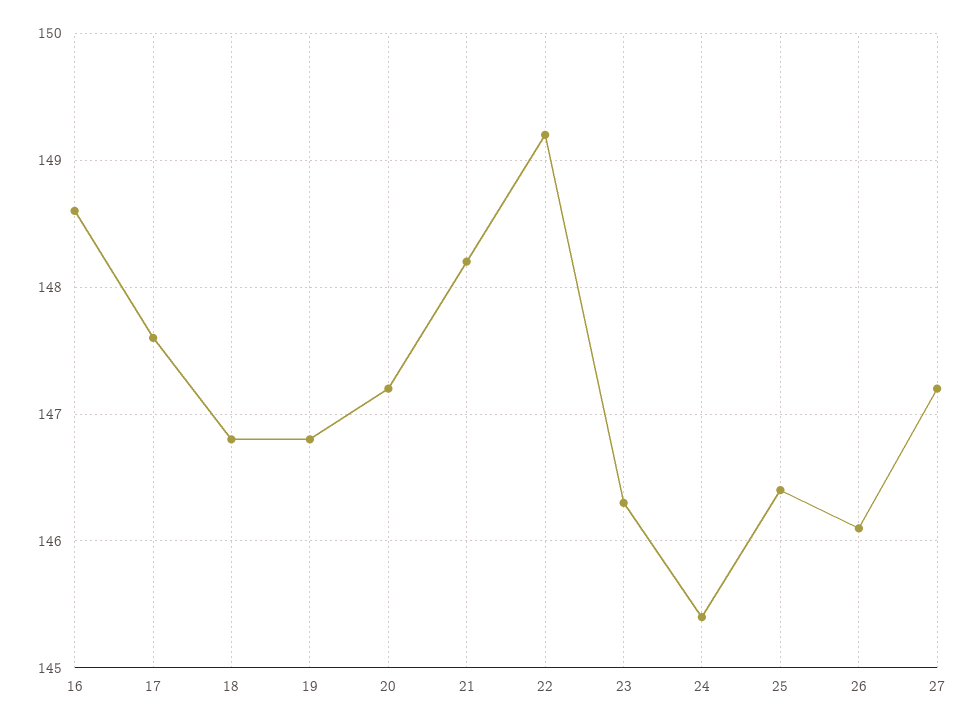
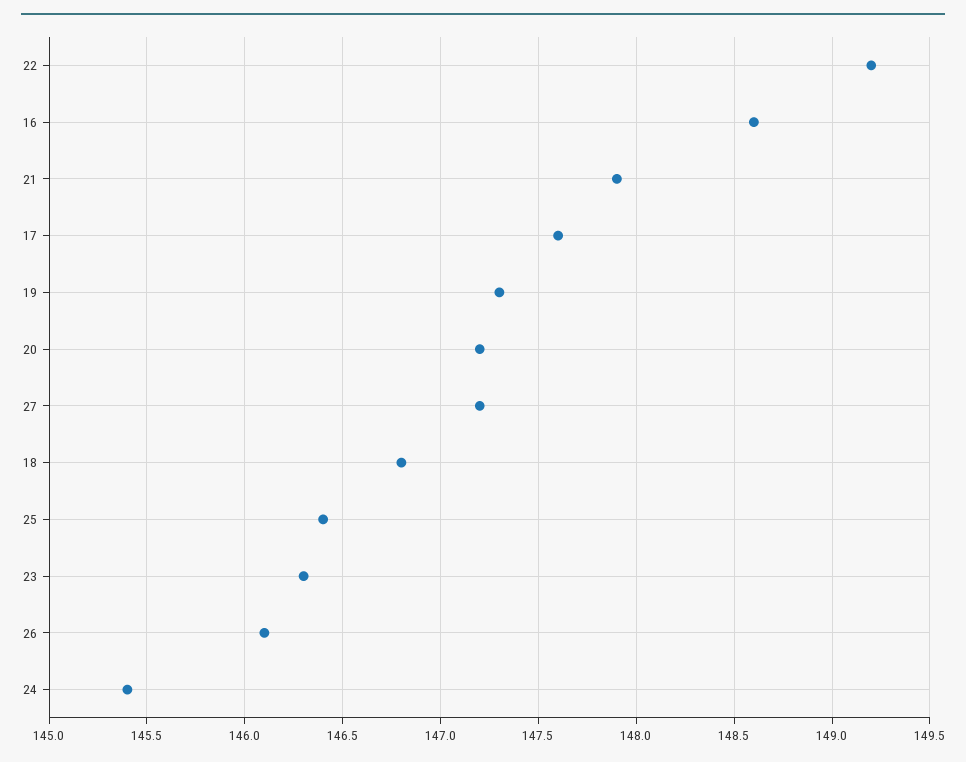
  {
    "16": 148.6,
    "17": 147.6,
    "18": 146.8,
-   "19": 146.8,
+   "19": 147.3,
    "20": 147.2,
-   "21": 148.2,
+   "21": 147.9,
    "22": 149.2,
    "23": 146.3,
    "24": 145.4,
    "25": 146.4,
    "26": 146.1,
    "27": 147.2
  }

